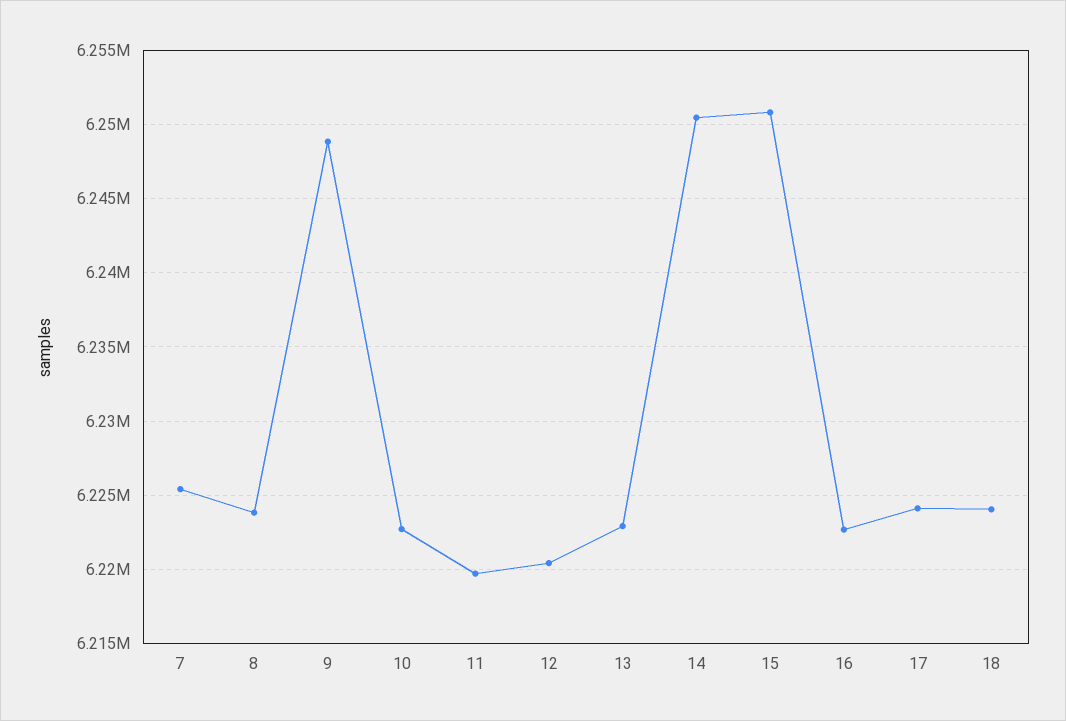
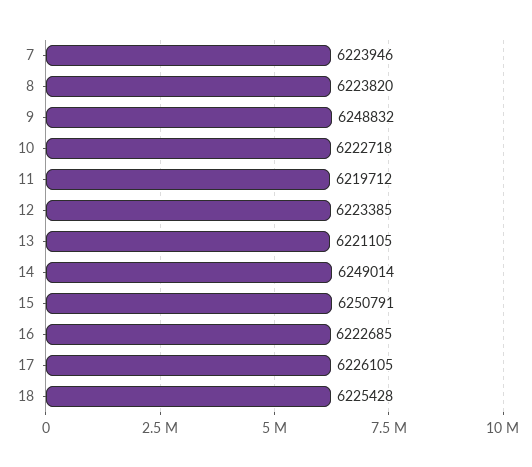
  {
-   "7": 6225500,
+   "7": 6223946,
    "8": 6223820,
    "9": 6248832,
    "10": 6222718,
    "11": 6219712,
-   "12": 6220500,
+   "12": 6223385,
-   "13": 6223000,
+   "13": 6221105,
-   "14": 6250500,
+   "14": 6249014,
    "15": 6250791,
    "16": 6222685,
-   "17": 6224000,
+   "17": 6226105,
-   "18": 6224000
+   "18": 6225428
  }

